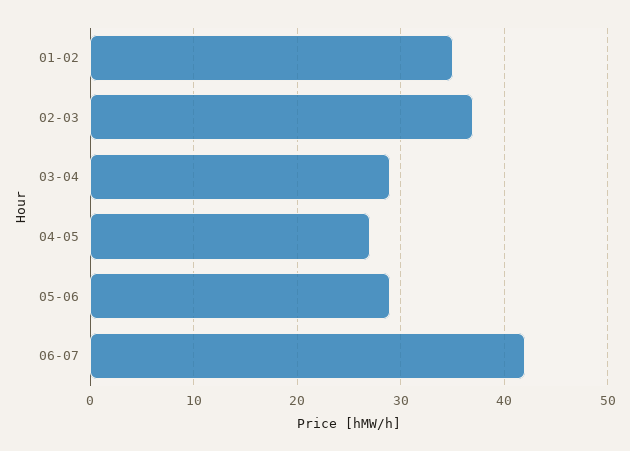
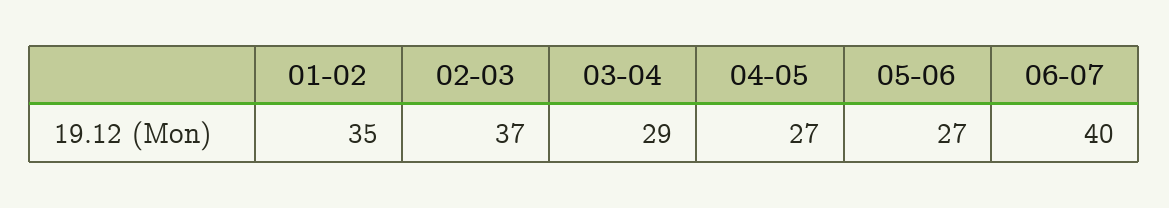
  {
    "01-02": 35,
    "02-03": 37,
    "03-04": 29,
    "04-05": 27,
-   "05-06": 29,
+   "05-06": 27,
-   "06-07": 42
+   "06-07": 40
  }

